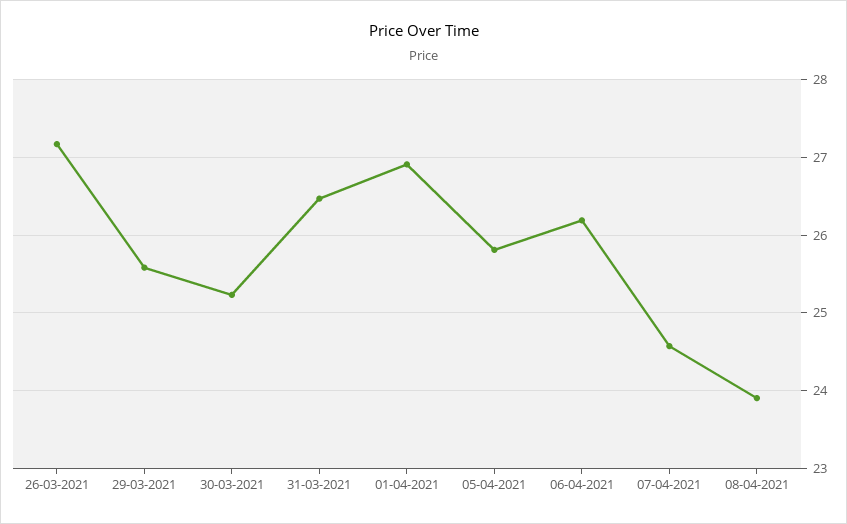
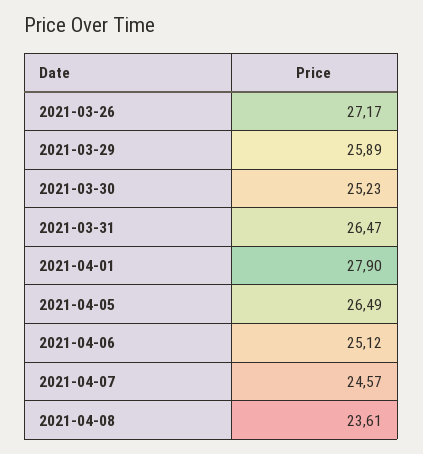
  {
    "26-03-2021": 27.17,
-   "29-03-2021": 25.6,
+   "29-03-2021": 25.89,
    "30-03-2021": 25.23,
    "31-03-2021": 26.47,
-   "01-04-2021": 26.9,
+   "01-04-2021": 27.9,
-   "05-04-2021": 25.8,
+   "05-04-2021": 26.49,
-   "06-04-2021": 26.2,
+   "06-04-2021": 25.12,
    "07-04-2021": 24.57,
-   "08-04-2021": 23.9
+   "08-04-2021": 23.61
  }

